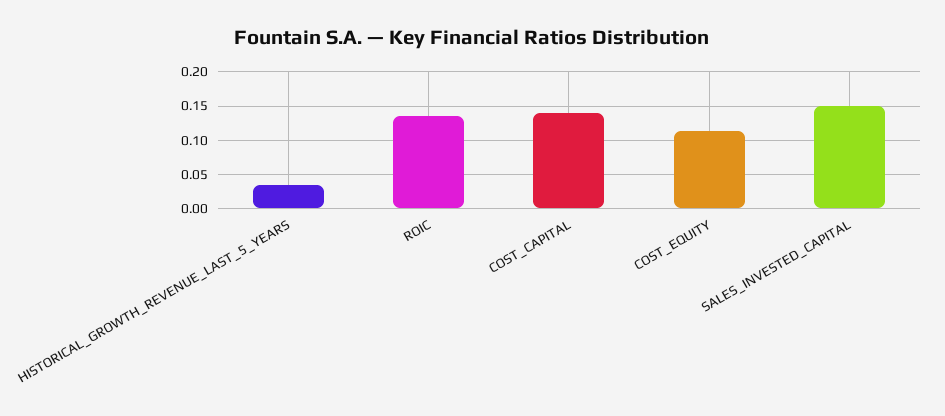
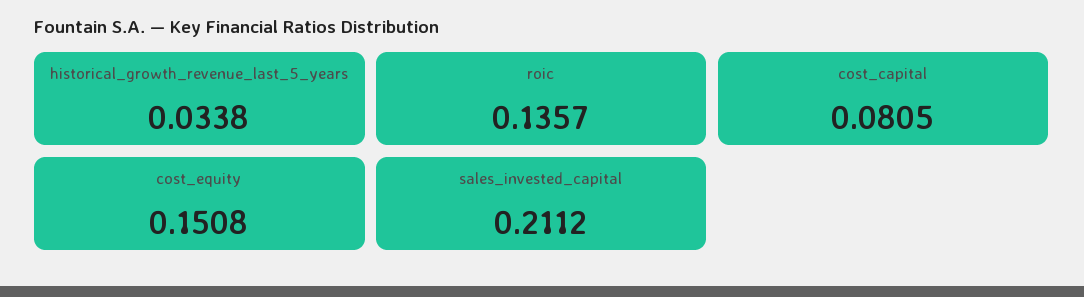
  {
    "HISTORICAL_GROWTH_REVENUE_LAST_5_YEARS": 0.0338,
    "ROIC": 0.1357,
-   "COST_CAPITAL": 0.14,
+   "COST_CAPITAL": 0.0805,
-   "COST_EQUITY": 0.11,
+   "COST_EQUITY": 0.1508,
-   "SALES_INVESTED_CAPITAL": 0.15
+   "SALES_INVESTED_CAPITAL": 0.2112
  }

